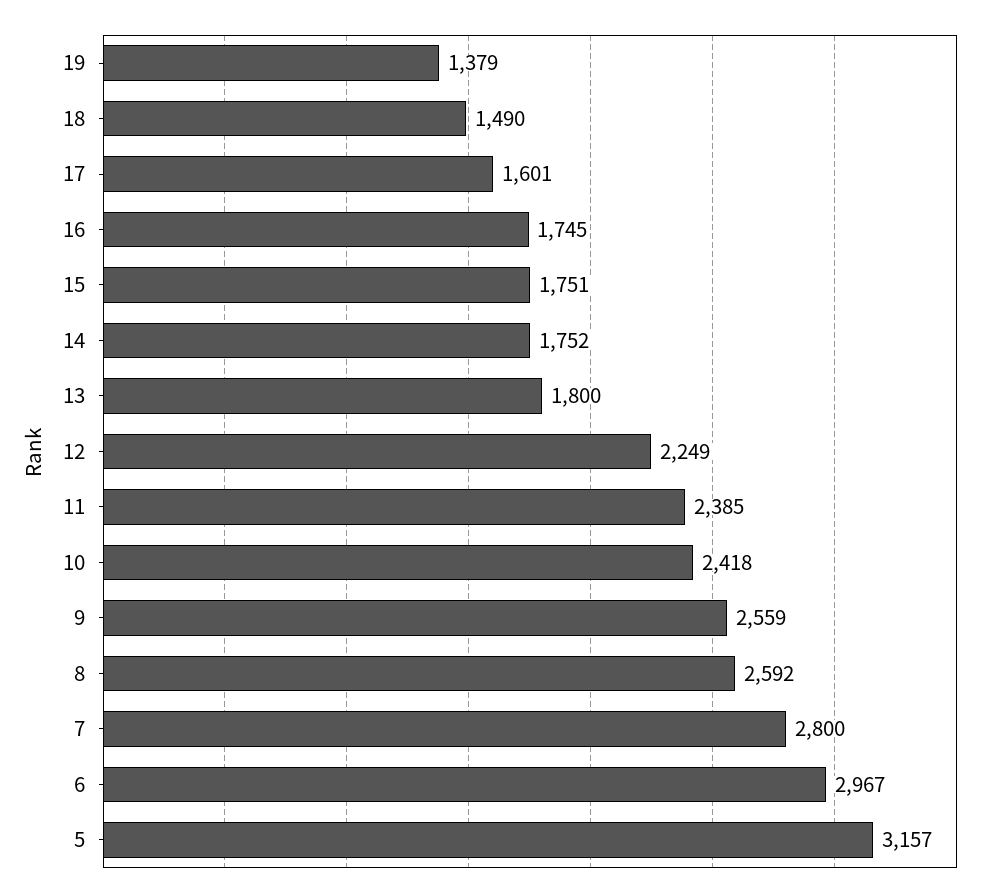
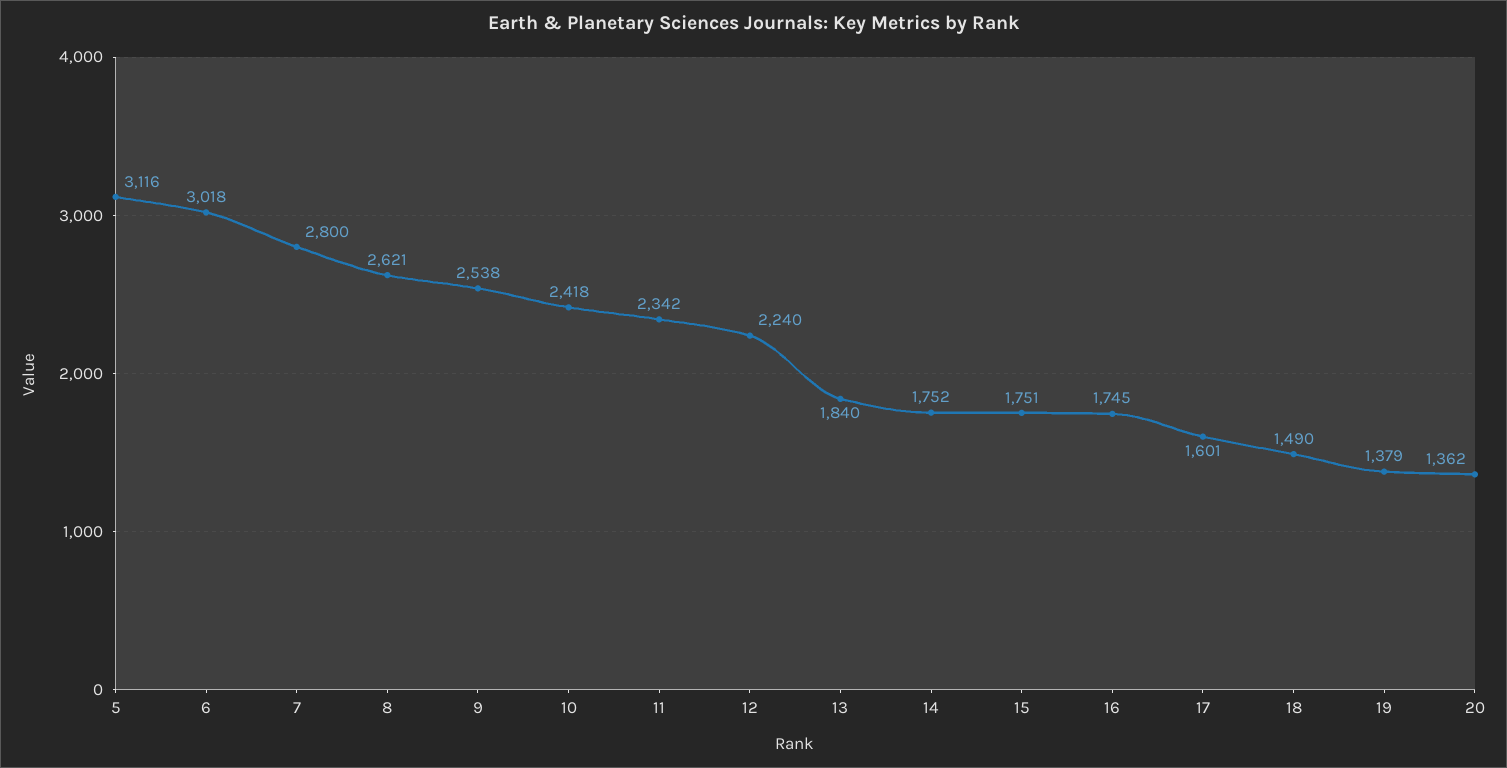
  {
    "19": 1379,
    "18": 1490,
    "17": 1601,
    "16": 1745,
    "15": 1751,
    "14": 1752,
-   "13": 1800,
+   "13": 1840,
-   "12": 2249,
+   "12": 2240,
-   "11": 2385,
+   "11": 2342,
    "10": 2418,
-   "9": 2559,
+   "9": 2538,
-   "8": 2592,
+   "8": 2621,
    "7": 2800,
-   "6": 2967,
+   "6": 3018,
-   "5": 3157
+   "5": 3116,
+   "20": 1362
  }

